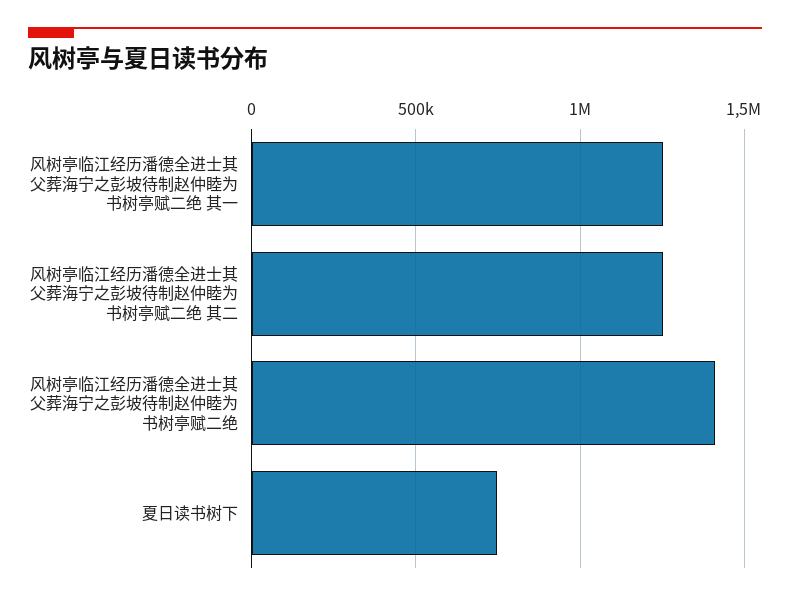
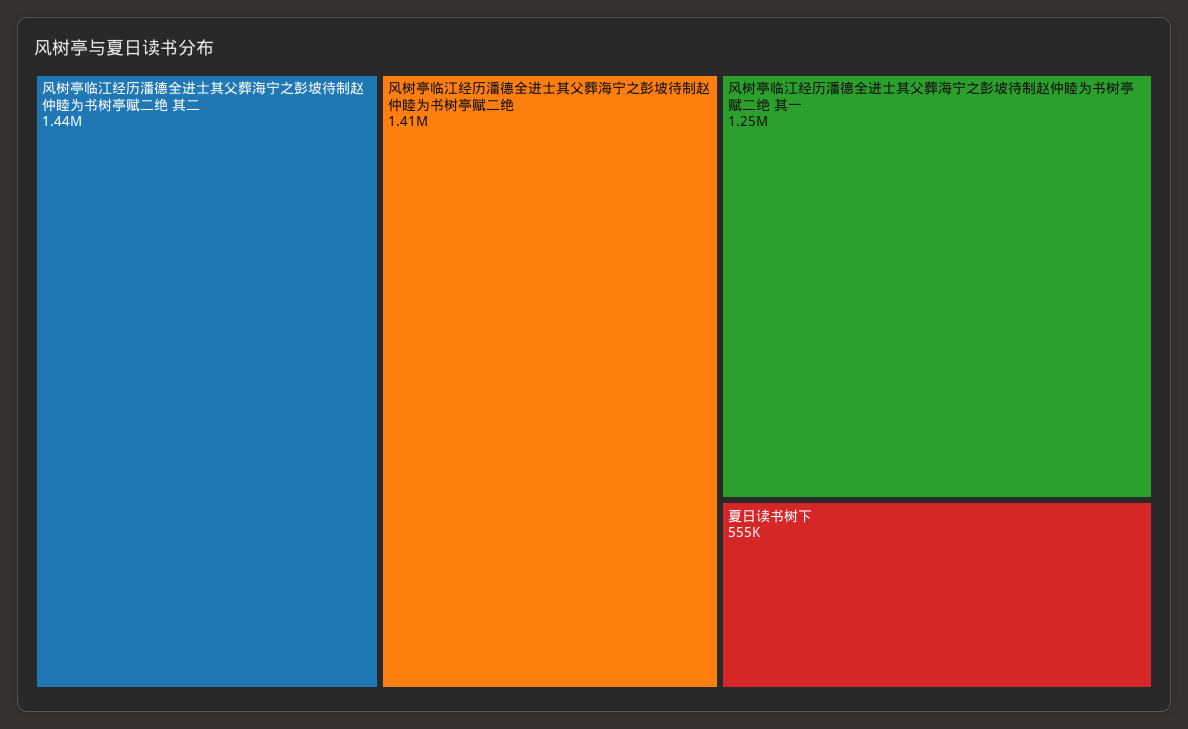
  {
    "风树亭临江经历潘德全进士其父葬海宁之彭坡待制赵仲睦为书树亭赋二绝 其一": 1250000,
-   "风树亭临江经历潘德全进士其父葬海宁之彭坡待制赵仲睦为书树亭赋二绝 其二": 1250000,
+   "风树亭临江经历潘德全进士其父葬海宁之彭坡待制赵仲睦为书树亭赋二绝 其二": 1440000,
    "风树亭临江经历潘德全进士其父葬海宁之彭坡待制赵仲睦为书树亭赋二绝": 1410000,
-   "夏日读书树下": 750000
+   "夏日读书树下": 555000
  }

